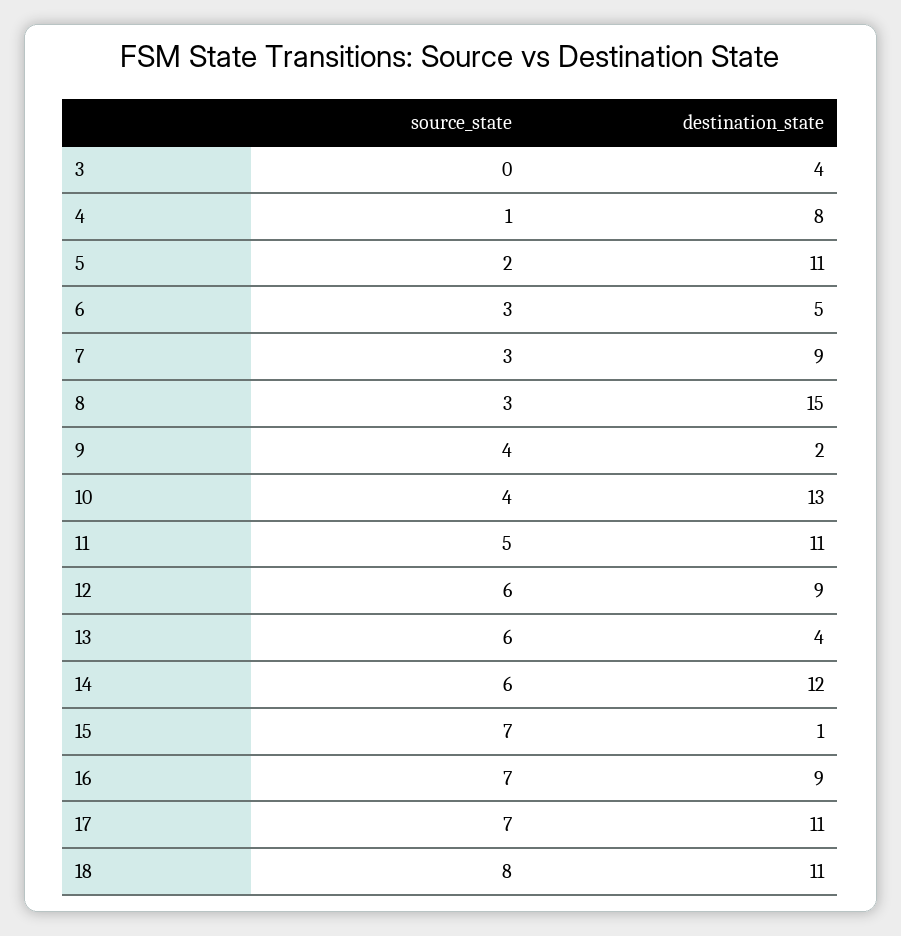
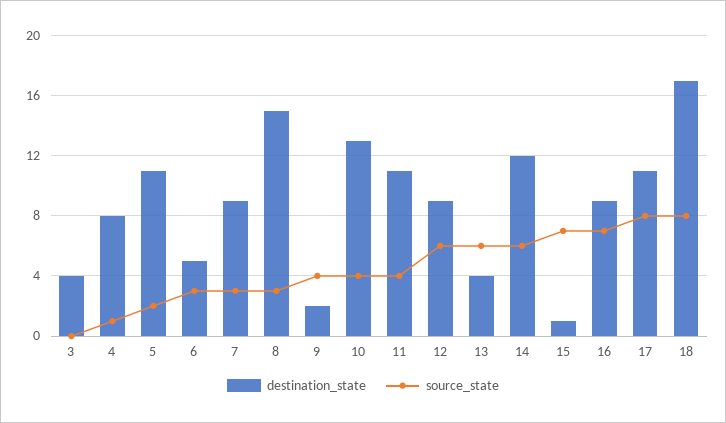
  {
    "source_state": {
      "3": 0,
      "4": 1,
      "5": 2,
      "6": 3,
      "7": 3,
      "8": 3,
      "9": 4,
      "10": 4,
-     "11": 5,
+     "11": 4,
      "12": 6,
      "13": 6,
      "14": 6,
      "15": 7,
      "16": 7,
-     "17": 7,
+     "17": 8,
      "18": 8
    },
    "destination_state": {
      "3": 4,
      "4": 8,
      "5": 11,
      "6": 5,
      "7": 9,
      "8": 15,
      "9": 2,
      "10": 13,
      "11": 11,
      "12": 9,
      "13": 4,
      "14": 12,
      "15": 1,
      "16": 9,
      "17": 11,
-     "18": 11
+     "18": 17
    }
  }

